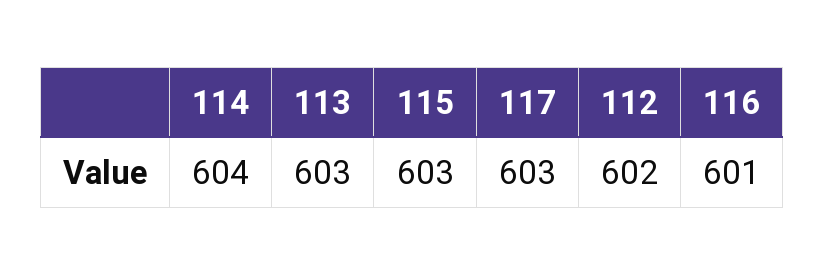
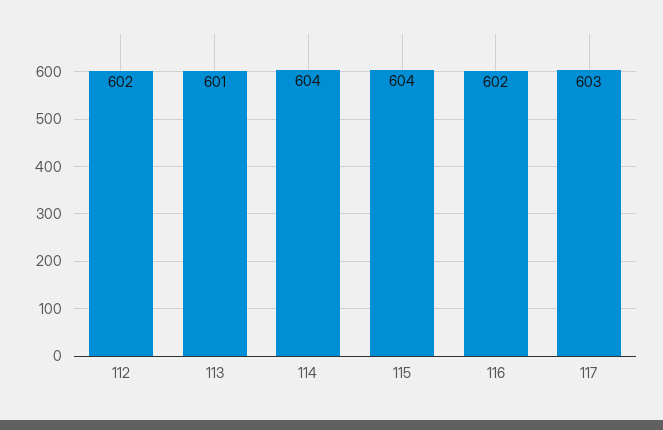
  {
    "114": 604,
-   "113": 603,
+   "113": 601,
-   "115": 603,
+   "115": 604,
    "117": 603,
    "112": 602,
-   "116": 601
+   "116": 602
  }

